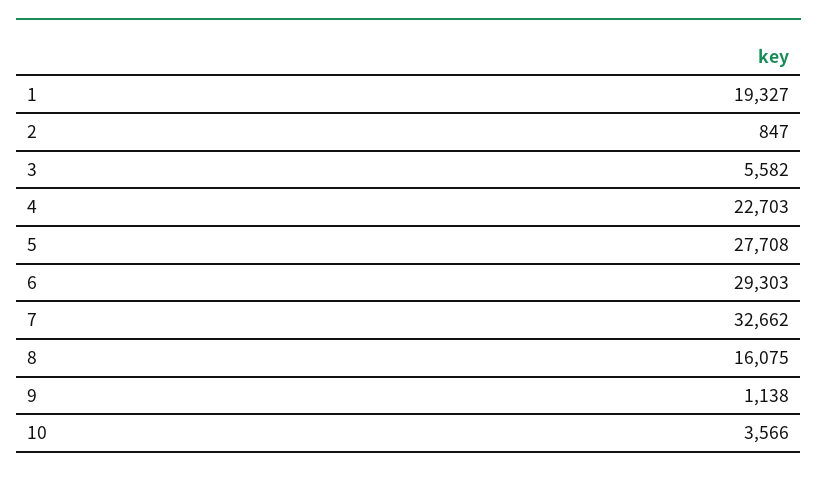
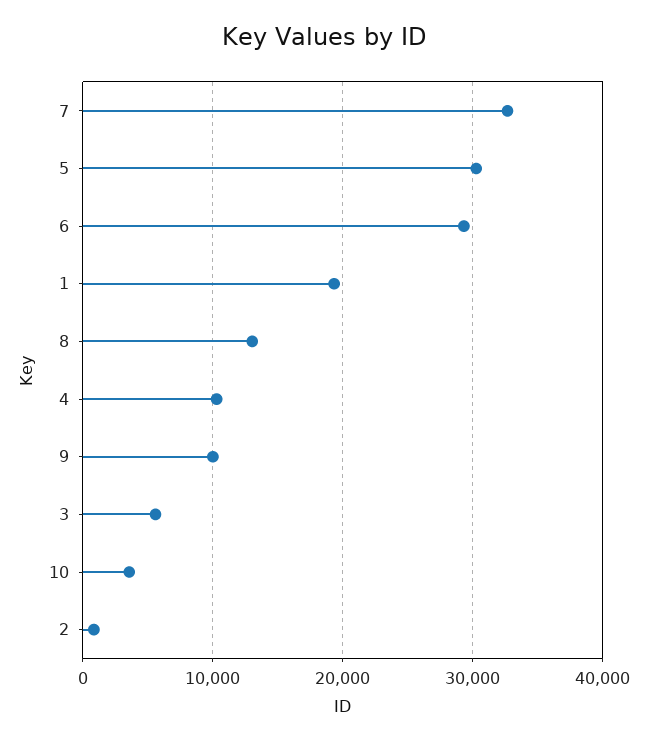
  {
    "1": 19327,
    "2": 847,
    "3": 5582,
-   "4": 22703,
+   "4": 10000,
-   "5": 27708,
+   "5": 30000,
    "6": 29303,
    "7": 32662,
-   "8": 16075,
+   "8": 13000,
-   "9": 1138,
+   "9": 10000,
    "10": 3566
  }

